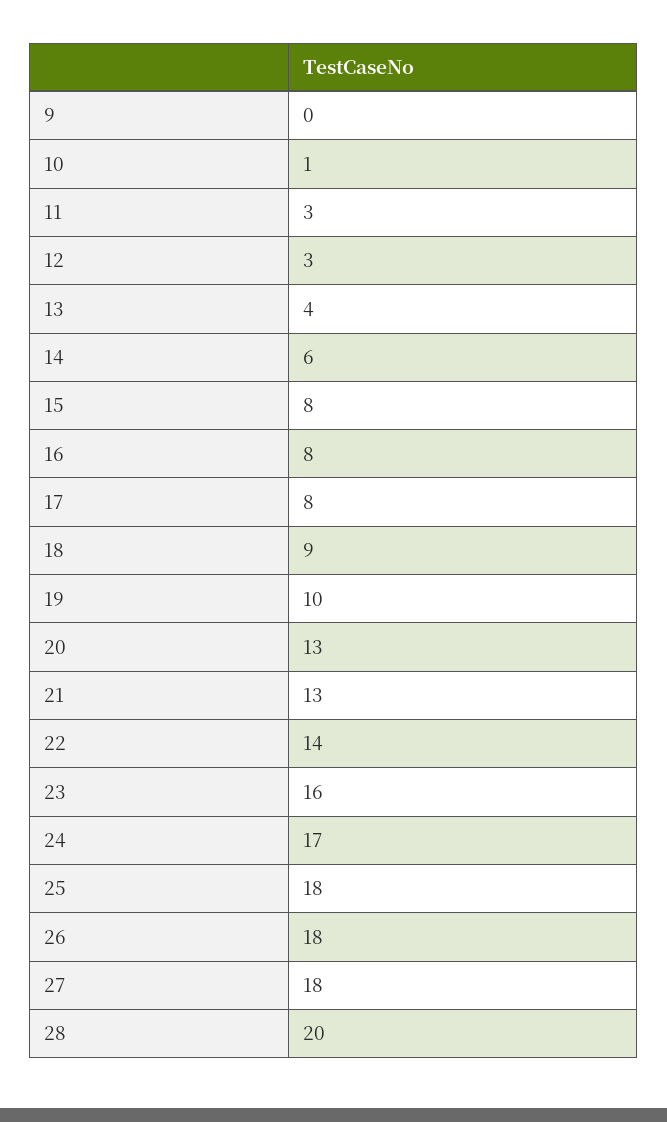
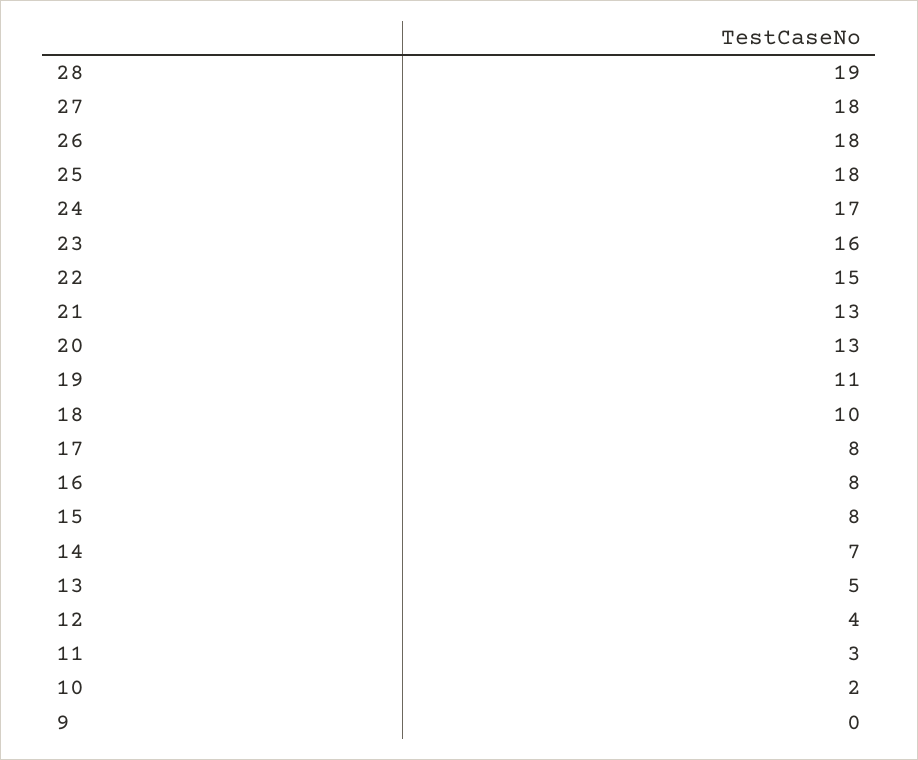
  {
    "9": 0,
-   "10": 1,
+   "10": 2,
    "11": 3,
-   "12": 3,
+   "12": 4,
-   "13": 4,
+   "13": 5,
-   "14": 6,
+   "14": 7,
    "15": 8,
    "16": 8,
    "17": 8,
-   "18": 9,
+   "18": 10,
-   "19": 10,
+   "19": 11,
    "20": 13,
    "21": 13,
-   "22": 14,
+   "22": 15,
    "23": 16,
    "24": 17,
    "25": 18,
    "26": 18,
    "27": 18,
-   "28": 20
+   "28": 19
  }

